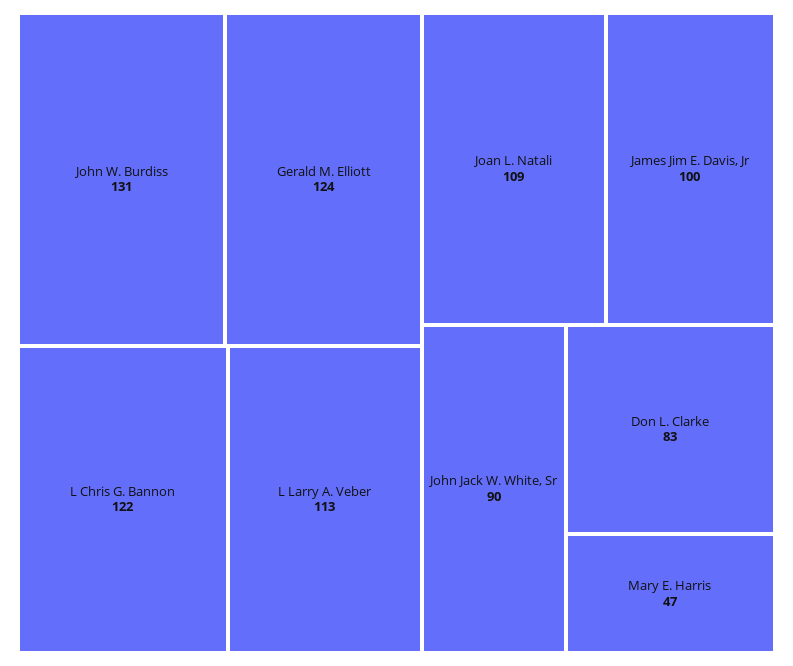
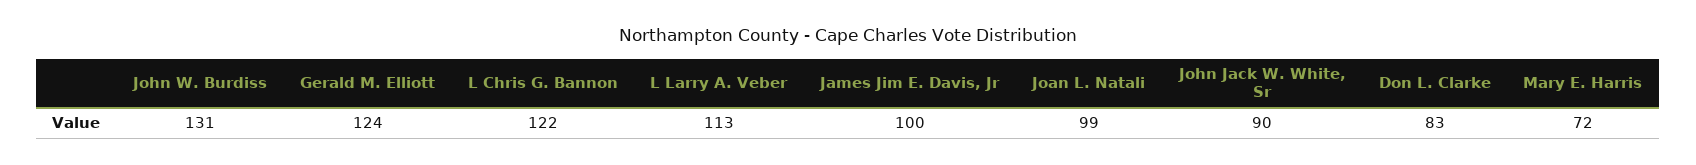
  {
    "John W. Burdiss": 131,
    "Gerald M. Elliott": 124,
    "L Chris G. Bannon": 122,
    "L Larry A. Veber": 113,
-   "Joan L. Natali": 109,
+   "Joan L. Natali": 99,
    "James Jim E. Davis, Jr": 100,
    "John Jack W. White, Sr": 90,
    "Don L. Clarke": 83,
-   "Mary E. Harris": 47
+   "Mary E. Harris": 72
  }

